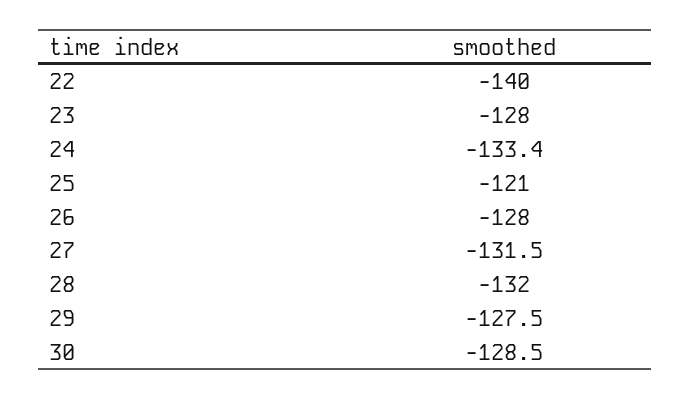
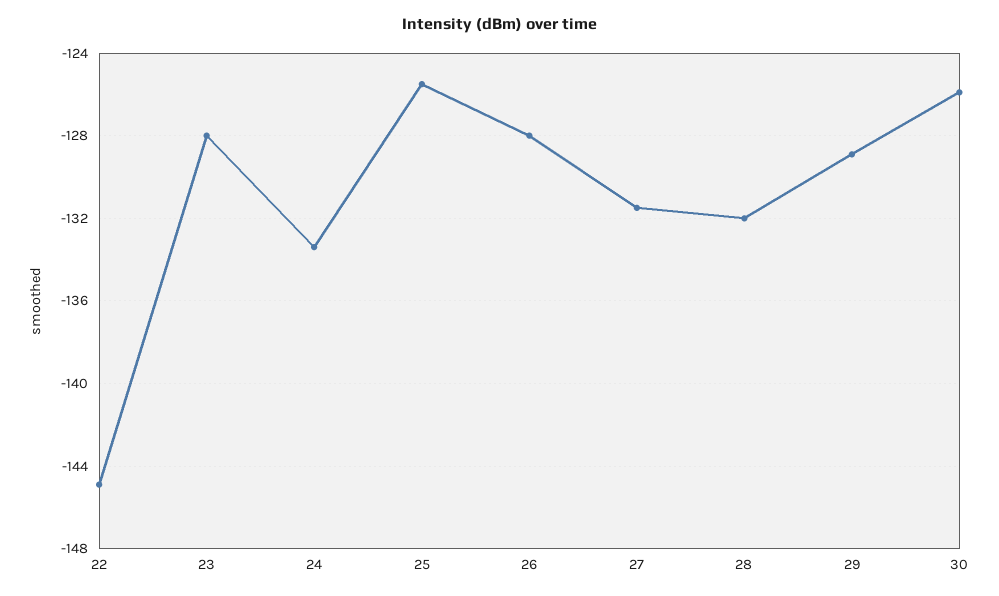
  {
-   "22": -140,
+   "22": -145,
    "23": -128,
    "24": -133.4,
-   "25": -121,
+   "25": -125.5,
    "26": -128,
    "27": -131.5,
    "28": -132,
-   "29": -127.5,
+   "29": -129,
-   "30": -128.5
+   "30": -126
  }

